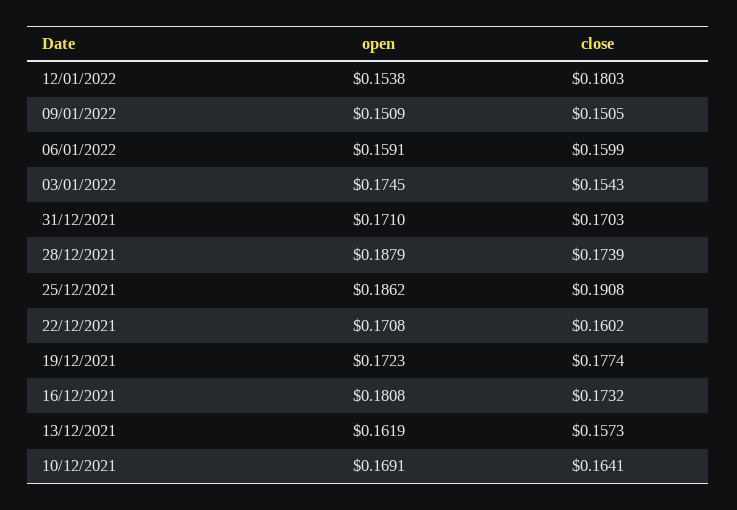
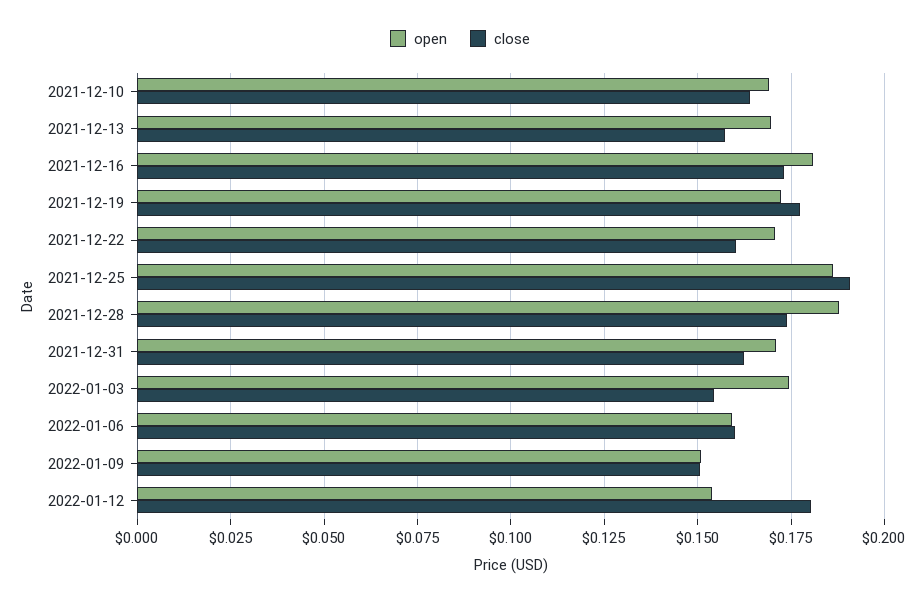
  {
    "open": {
      "12/01/2022": 0.1538,
      "09/01/2022": 0.1509,
      "06/01/2022": 0.1591,
      "03/01/2022": 0.1745,
      "31/12/2021": 0.171,
      "28/12/2021": 0.1879,
      "25/12/2021": 0.1862,
      "22/12/2021": 0.1708,
      "19/12/2021": 0.1723,
      "16/12/2021": 0.1808,
-     "13/12/2021": 0.1619,
+     "13/12/2021": 0.17,
      "10/12/2021": 0.1691
    },
    "close": {
      "12/01/2022": 0.1803,
      "09/01/2022": 0.1505,
      "06/01/2022": 0.1599,
      "03/01/2022": 0.1543,
-     "31/12/2021": 0.1703,
+     "31/12/2021": 0.1625,
      "28/12/2021": 0.1739,
      "25/12/2021": 0.1908,
      "22/12/2021": 0.1602,
      "19/12/2021": 0.1774,
      "16/12/2021": 0.1732,
      "13/12/2021": 0.1573,
      "10/12/2021": 0.1641
    }
  }

